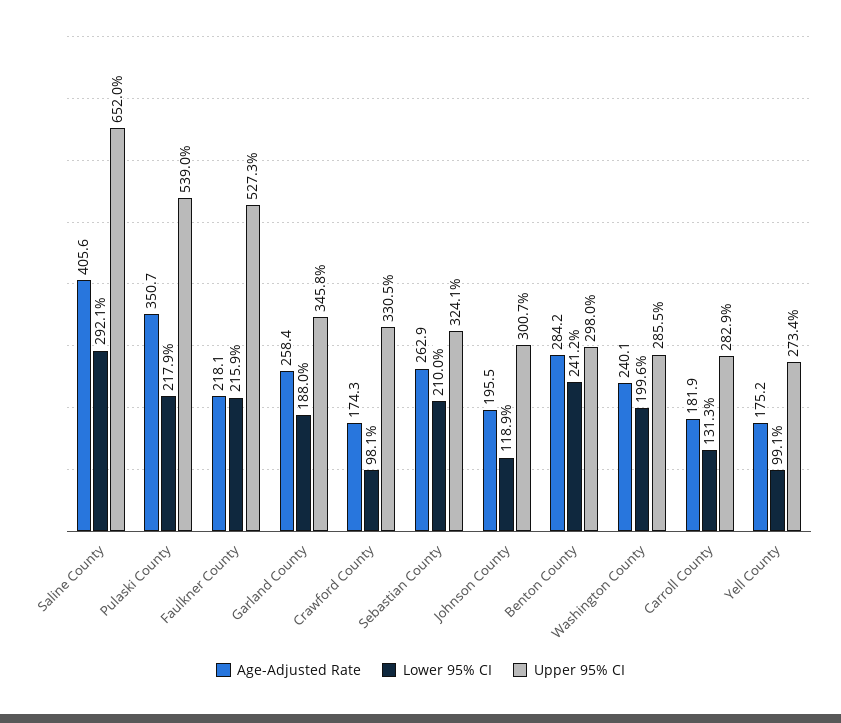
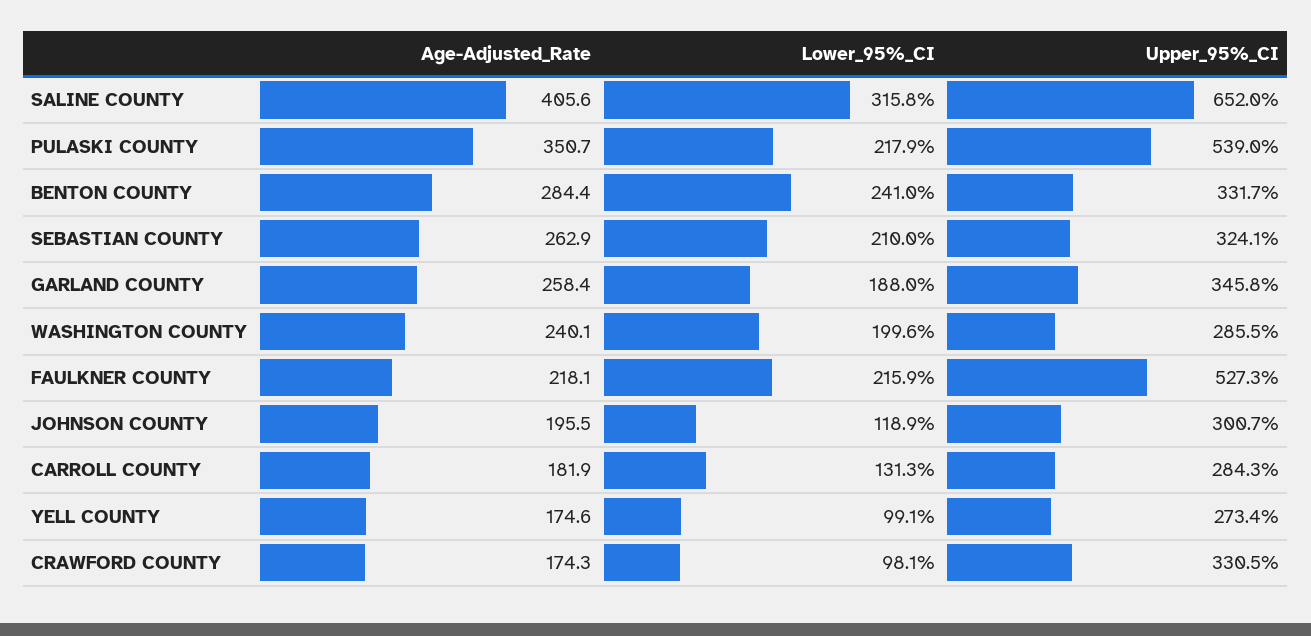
  {
    "Age-Adjusted Rate": {
      "Saline County": 405.6,
      "Pulaski County": 350.7,
      "Faulkner County": 218.1,
      "Garland County": 258.4,
      "Crawford County": 174.3,
      "Sebastian County": 262.9,
      "Johnson County": 195.5,
-     "Benton County": 284.2,
+     "Benton County": 284.4,
      "Washington County": 240.1,
      "Carroll County": 181.9,
-     "Yell County": 175.2
+     "Yell County": 174.6
    },
    "Lower 95% CI": {
-     "Saline County": 292.1,
+     "Saline County": 315.8,
      "Pulaski County": 217.9,
      "Faulkner County": 215.9,
      "Garland County": 188,
      "Crawford County": 98.1,
      "Sebastian County": 210,
      "Johnson County": 118.9,
-     "Benton County": 241.2,
+     "Benton County": 241,
      "Washington County": 199.6,
      "Carroll County": 131.3,
      "Yell County": 99.1
    },
    "Upper 95% CI": {
      "Saline County": 652,
      "Pulaski County": 539,
      "Faulkner County": 527.3,
      "Garland County": 345.8,
      "Crawford County": 330.5,
      "Sebastian County": 324.1,
      "Johnson County": 300.7,
-     "Benton County": 298,
+     "Benton County": 331.7,
      "Washington County": 285.5,
-     "Carroll County": 282.9,
+     "Carroll County": 284.3,
      "Yell County": 273.4
    }
  }

